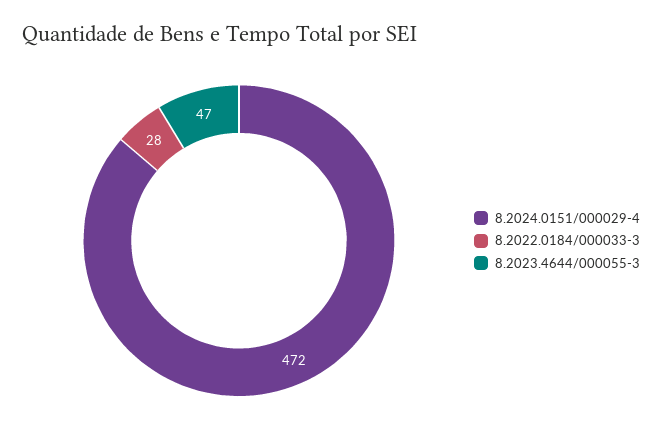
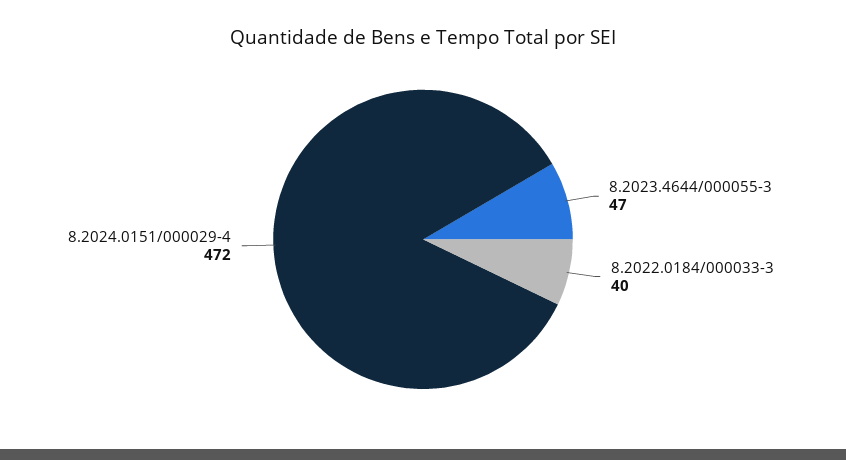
  {
    "8.2024.0151/000029-4": 472,
-   "8.2022.0184/000033-3": 28,
+   "8.2022.0184/000033-3": 40,
    "8.2023.4644/000055-3": 47
  }

